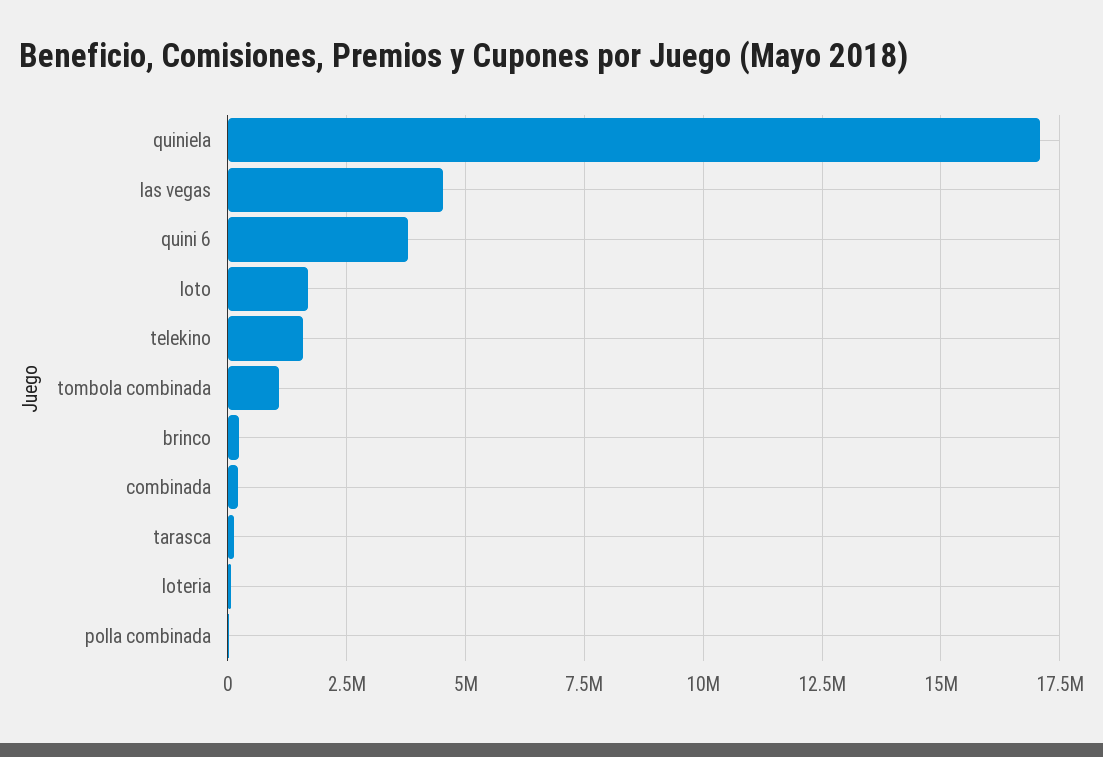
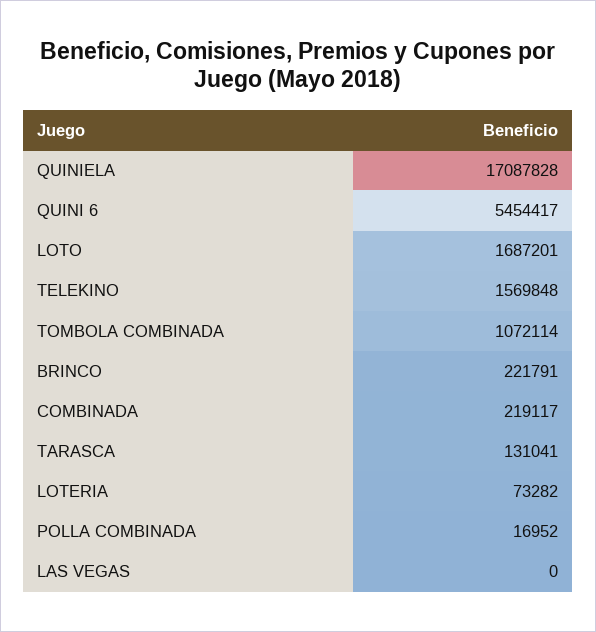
  {
    "quiniela": 17087828,
-   "las vegas": 4500000,
+   "las vegas": 0,
-   "quini 6": 3750000,
+   "quini 6": 5454417,
    "loto": 1687201,
    "telekino": 1569848,
    "tombola combinada": 1072114,
    "brinco": 221791,
    "combinada": 219117,
    "tarasca": 131041,
    "loteria": 73282,
    "polla combinada": 16952
  }

